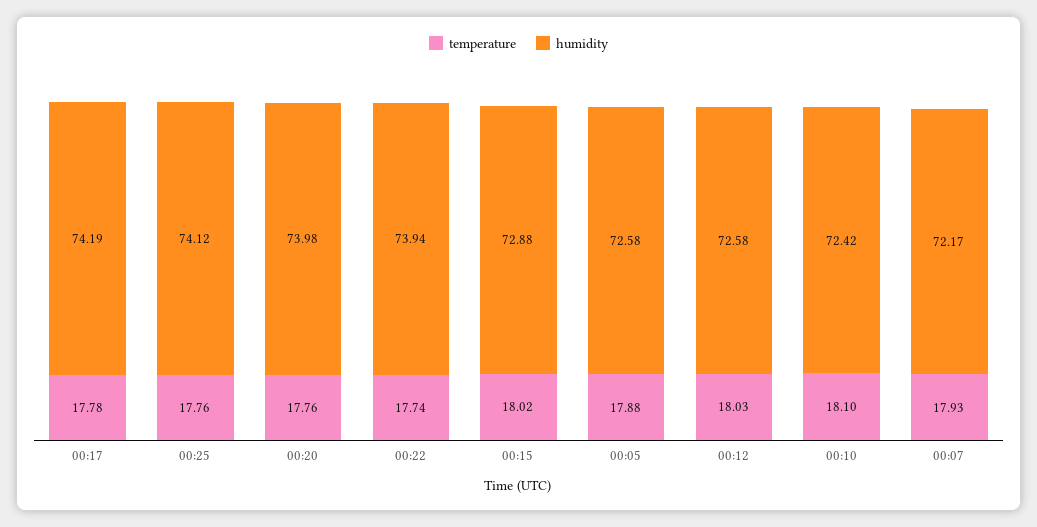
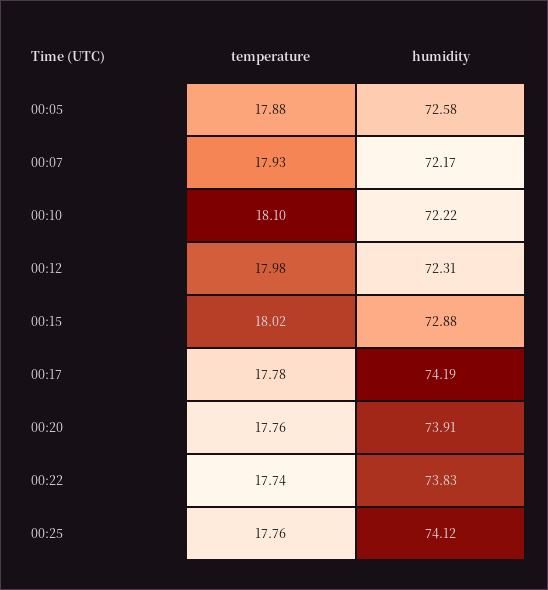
  {
    "temperature": {
      "00:17": 17.78,
      "00:25": 17.76,
      "00:20": 17.76,
      "00:22": 17.74,
      "00:15": 18.02,
      "00:05": 17.88,
-     "00:12": 18.03,
+     "00:12": 17.98,
      "00:10": 18.1,
      "00:07": 17.93
    },
    "humidity": {
      "00:17": 74.19,
      "00:25": 74.12,
-     "00:20": 73.98,
+     "00:20": 73.91,
-     "00:22": 73.94,
+     "00:22": 73.83,
      "00:15": 72.88,
      "00:05": 72.58,
-     "00:12": 72.58,
+     "00:12": 72.31,
-     "00:10": 72.42,
+     "00:10": 72.22,
      "00:07": 72.17
    }
  }

